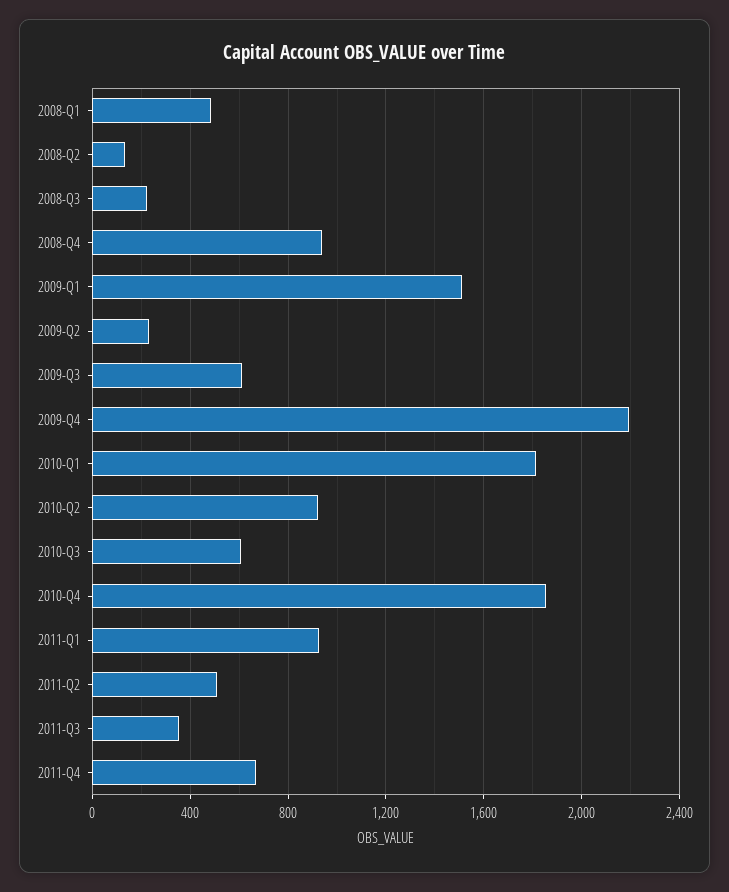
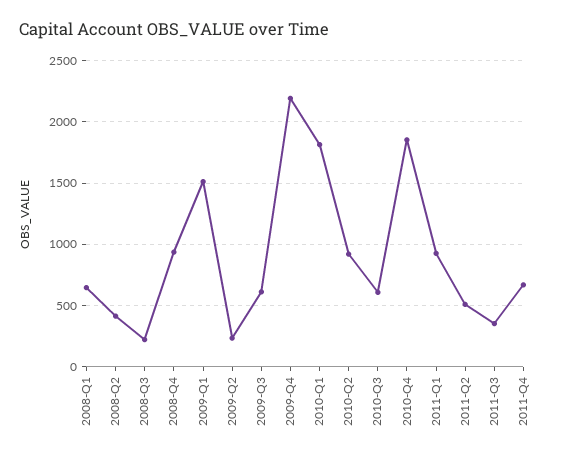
  {
-   "2008-Q1": 500,
+   "2008-Q1": 650,
-   "2008-Q2": 150,
+   "2008-Q2": 400,
    "2008-Q3": 200,
    "2008-Q4": 950,
    "2009-Q1": 1500,
    "2009-Q2": 250,
    "2009-Q3": 600,
    "2009-Q4": 2200,
    "2010-Q1": 1800,
    "2010-Q2": 900,
    "2010-Q3": 600,
    "2010-Q4": 1850,
    "2011-Q1": 950,
    "2011-Q2": 500,
    "2011-Q3": 350,
    "2011-Q4": 650
  }

